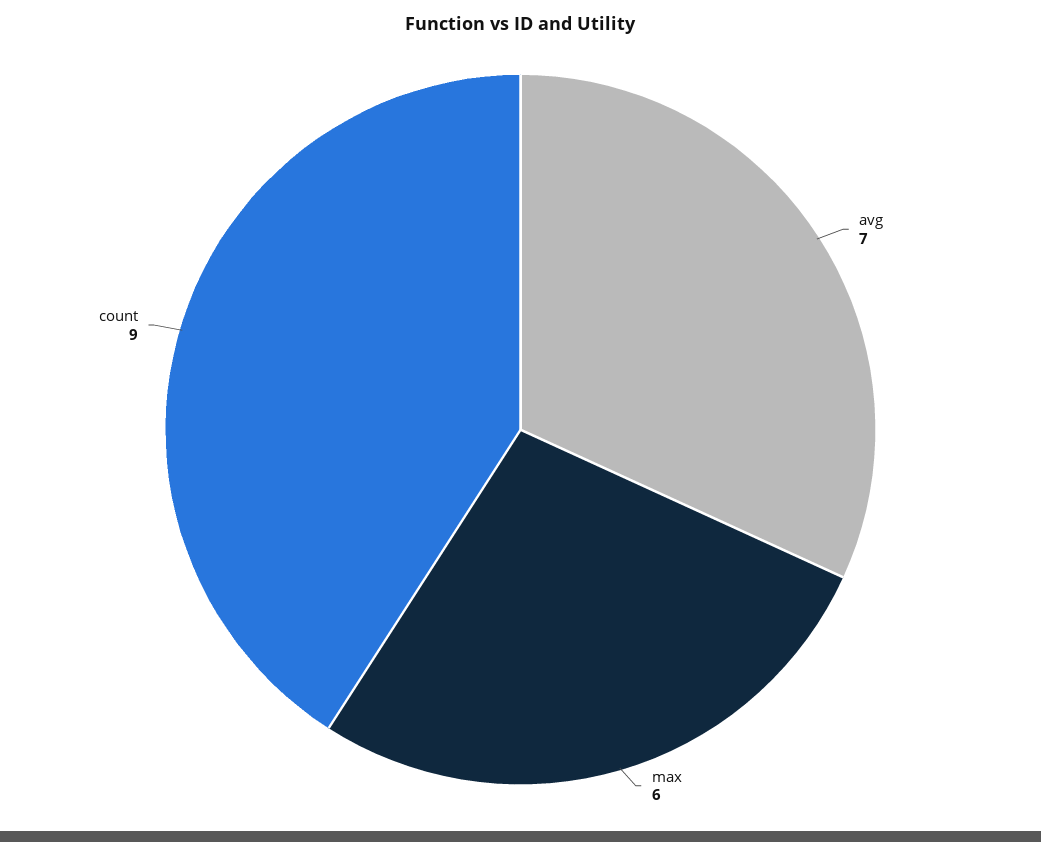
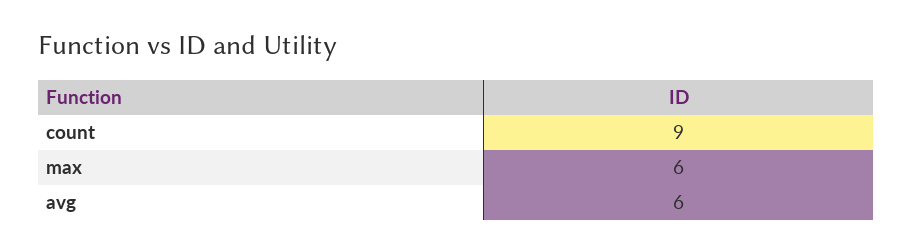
  {
-   "avg": 7,
+   "avg": 6,
    "max": 6,
    "count": 9
  }

